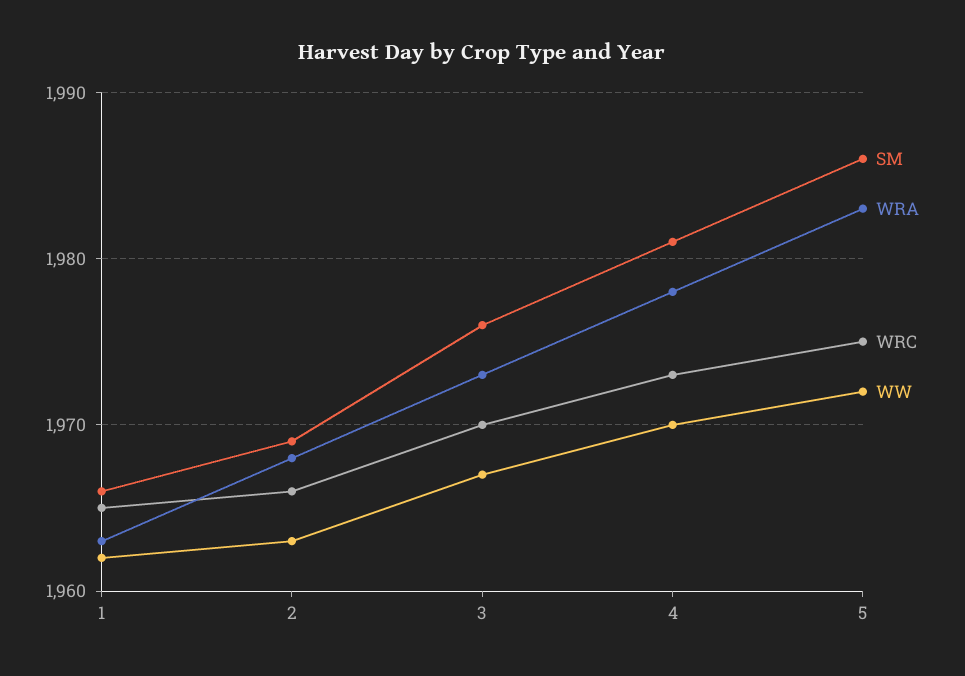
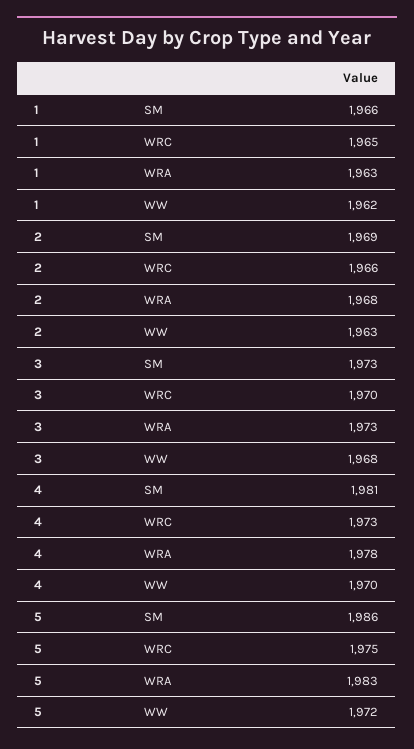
  {
    "SM": {
      "1": 1966,
      "2": 1969,
-     "3": 1976,
+     "3": 1973,
      "4": 1981,
      "5": 1986
    },
    "WRA": {
      "1": 1963,
      "2": 1968,
      "3": 1973,
      "4": 1978,
      "5": 1983
    },
    "WRC": {
      "1": 1965,
      "2": 1966,
      "3": 1970,
      "4": 1973,
      "5": 1975
    },
    "WW": {
      "1": 1962,
      "2": 1963,
-     "3": 1967,
+     "3": 1968,
      "4": 1970,
      "5": 1972
    }
  }

